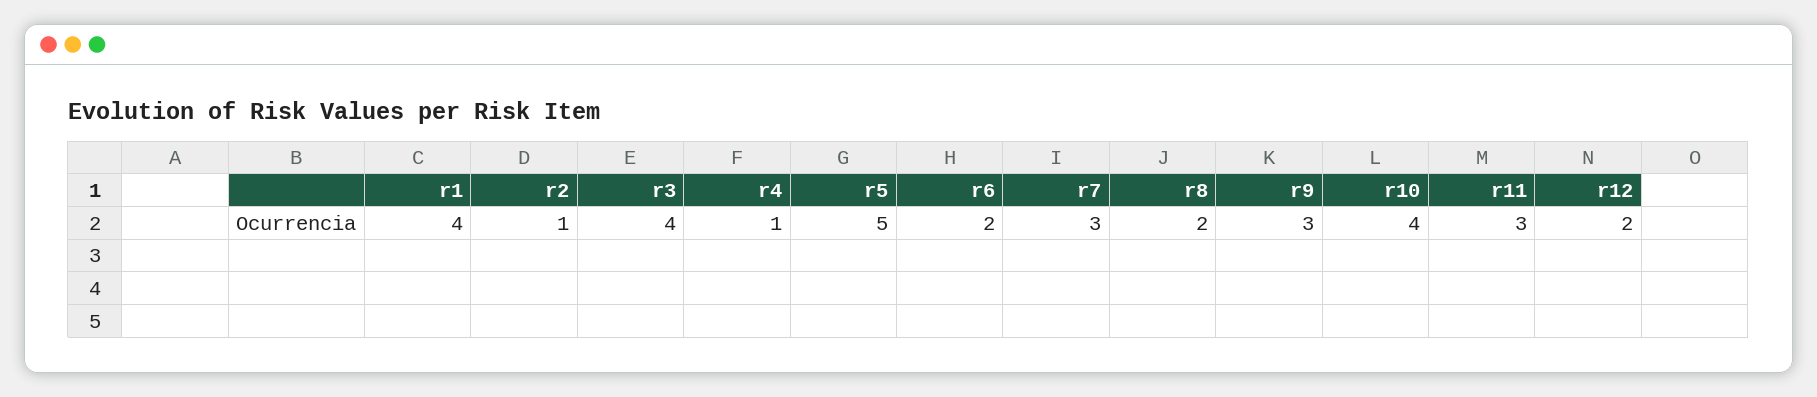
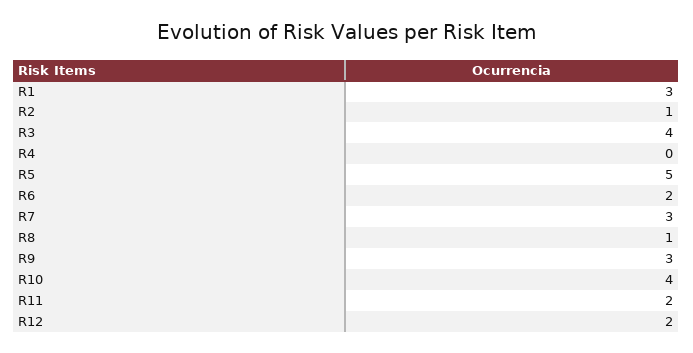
  {
-   "r1": 4,
+   "r1": 3,
    "r2": 1,
    "r3": 4,
-   "r4": 1,
+   "r4": 0,
    "r5": 5,
    "r6": 2,
    "r7": 3,
-   "r8": 2,
+   "r8": 1,
    "r9": 3,
    "r10": 4,
-   "r11": 3,
+   "r11": 2,
    "r12": 2
  }

